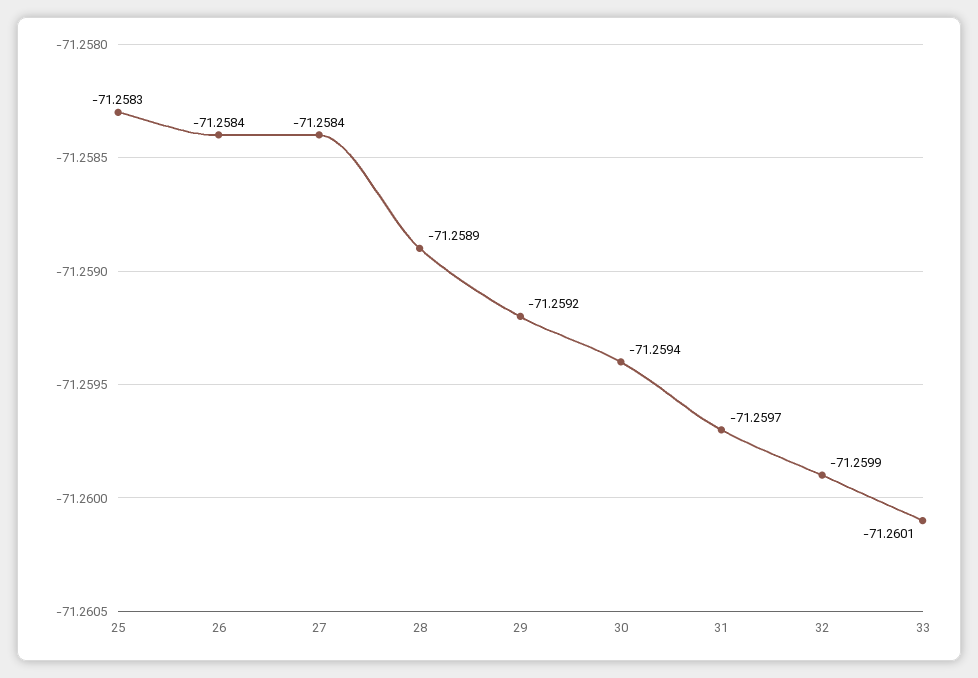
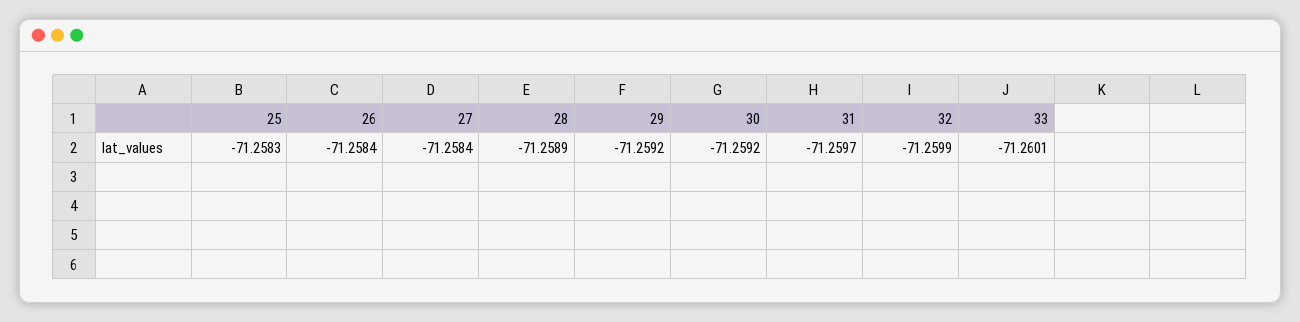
  {
    "25": -71.2583,
    "26": -71.2584,
    "27": -71.2584,
    "28": -71.2589,
    "29": -71.2592,
-   "30": -71.2594,
+   "30": -71.2592,
    "31": -71.2597,
    "32": -71.2599,
    "33": -71.2601
  }

